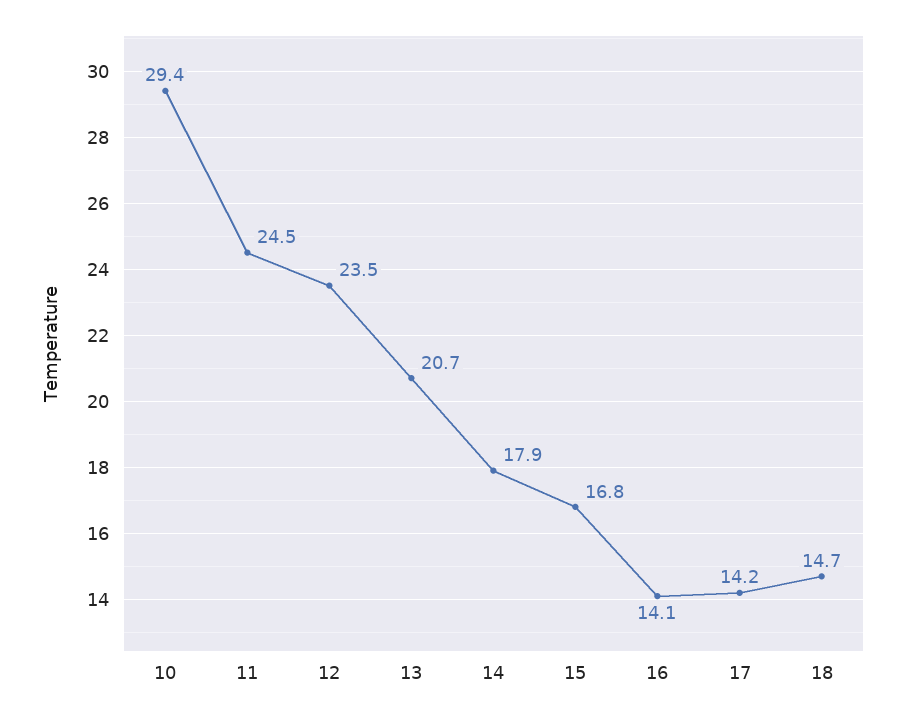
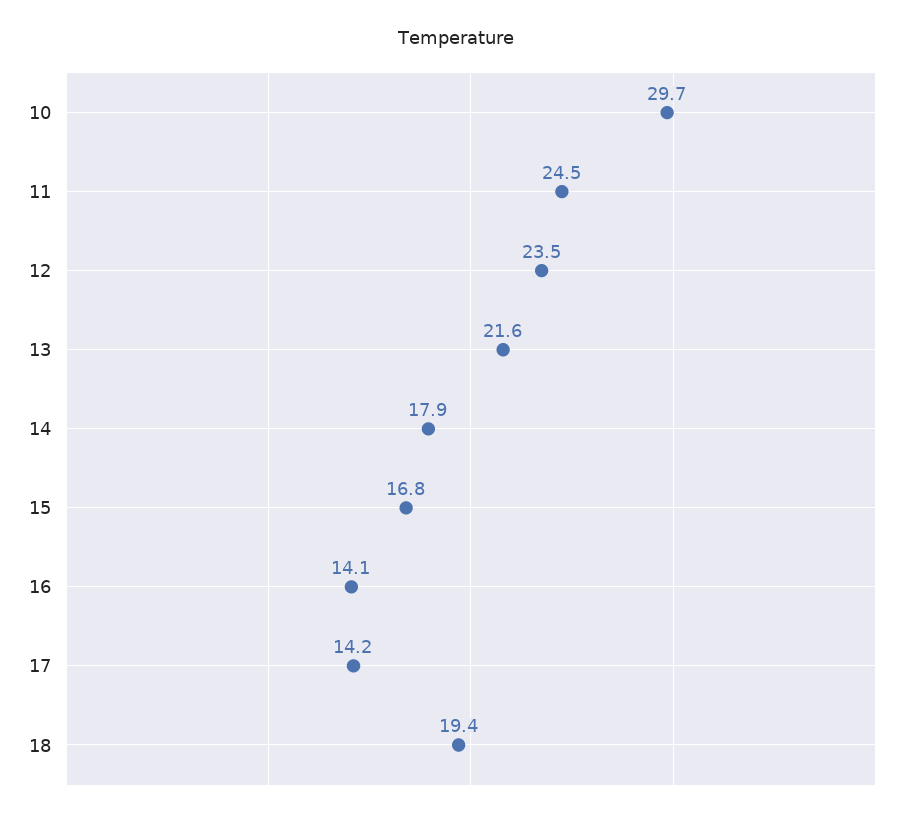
  {
-   "10": 29.4,
+   "10": 29.7,
    "11": 24.5,
    "12": 23.5,
-   "13": 20.7,
+   "13": 21.6,
    "14": 17.9,
    "15": 16.8,
    "16": 14.1,
    "17": 14.2,
-   "18": 14.7
+   "18": 19.4
  }

